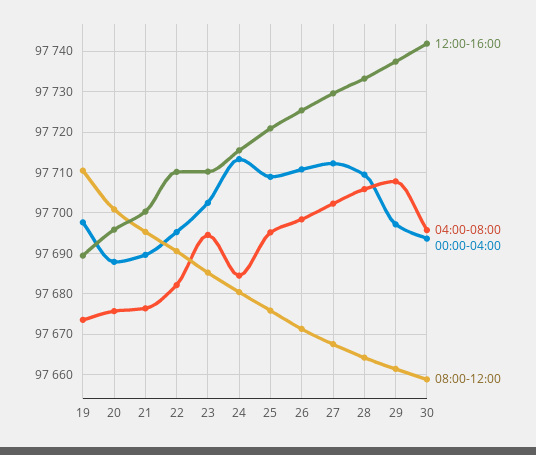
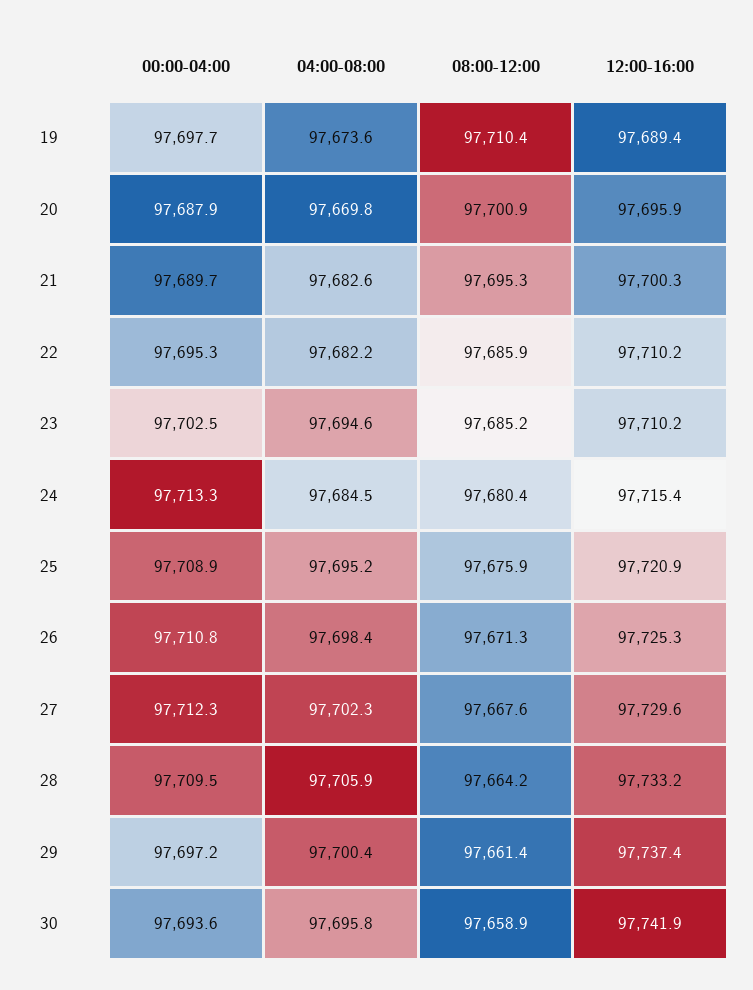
  {
    "12:00-16:00": {
      "19": 97689.4,
      "20": 97695.9,
      "21": 97700.3,
      "22": 97710.2,
      "23": 97710.2,
      "24": 97715.4,
      "25": 97720.9,
      "26": 97725.3,
      "27": 97729.6,
      "28": 97733.2,
      "29": 97737.4,
      "30": 97741.9
    },
    "04:00-08:00": {
      "19": 97673.6,
-     "20": 97676,
+     "20": 97669.8,
-     "21": 97676,
+     "21": 97682.6,
      "22": 97682.2,
      "23": 97694.6,
      "24": 97684.5,
      "25": 97695.2,
      "26": 97698.4,
      "27": 97702.3,
      "28": 97705.9,
-     "29": 97708,
+     "29": 97700.4,
      "30": 97695.8
    },
    "00:00-04:00": {
      "19": 97697.7,
      "20": 97687.9,
      "21": 97689.7,
      "22": 97695.3,
      "23": 97702.5,
      "24": 97713.3,
      "25": 97708.9,
      "26": 97710.8,
      "27": 97712.3,
      "28": 97709.5,
      "29": 97697.2,
      "30": 97693.6
    },
    "08:00-12:00": {
      "19": 97710.4,
      "20": 97700.9,
      "21": 97695.3,
-     "22": 97690,
+     "22": 97685.9,
      "23": 97685.2,
      "24": 97680.4,
      "25": 97675.9,
      "26": 97671.3,
      "27": 97667.6,
      "28": 97664.2,
      "29": 97661.4,
      "30": 97658.9
    }
  }

